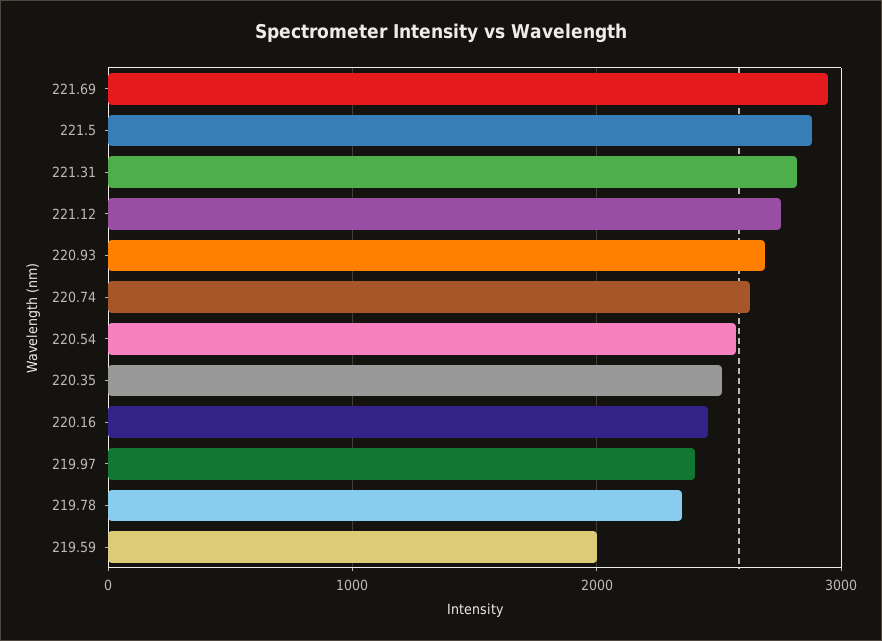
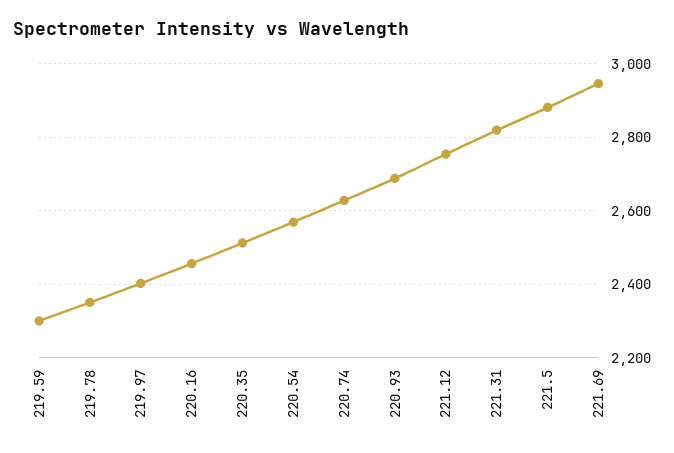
  {
    "221.69": 2940,
    "221.5": 2880,
    "221.31": 2820,
    "221.12": 2760,
    "220.93": 2680,
    "220.74": 2620,
    "220.54": 2560,
    "220.35": 2520,
    "220.16": 2460,
    "219.97": 2400,
    "219.78": 2360,
-   "219.59": 2000
+   "219.59": 2300
  }

